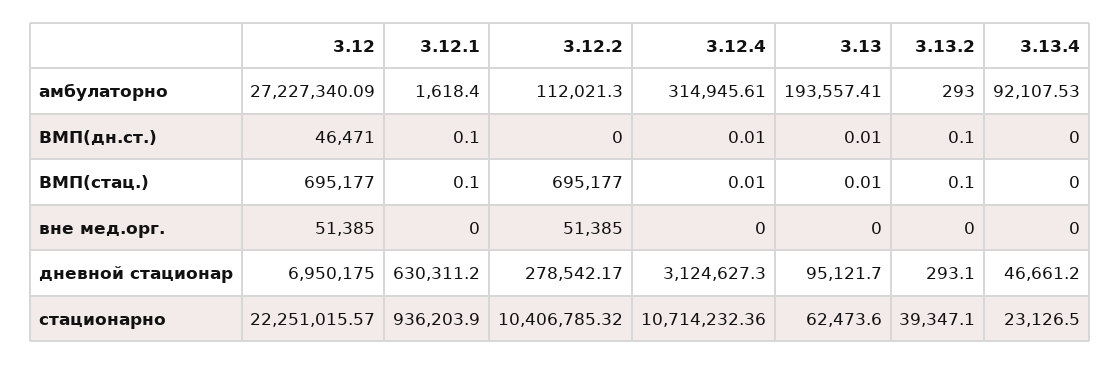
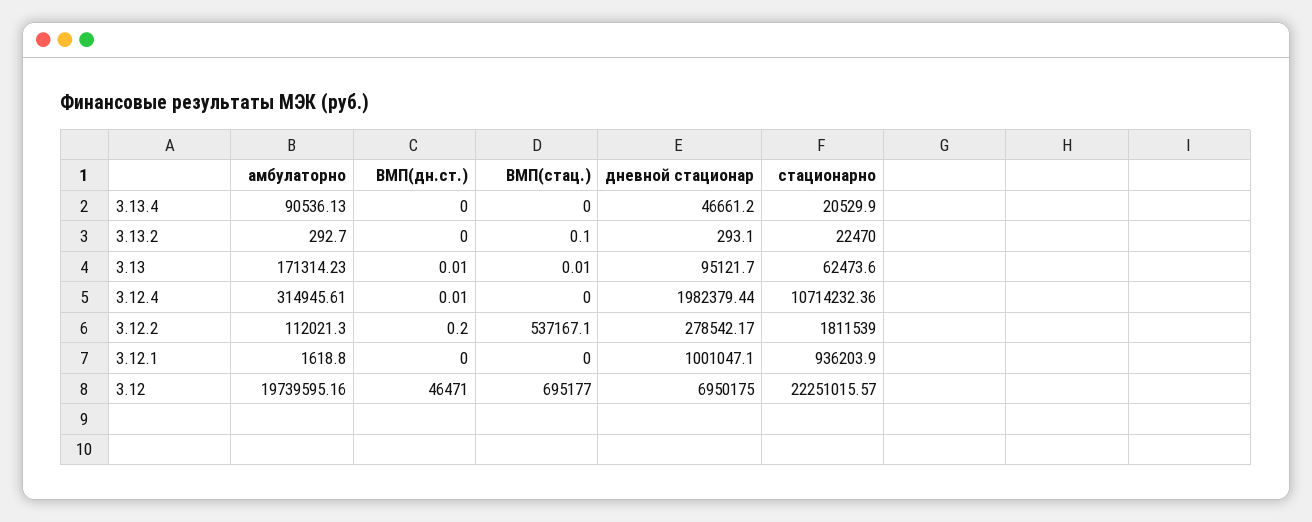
  {
    "3.12": {
-     "амбулаторно": 27227340.09,
+     "амбулаторно": 19739595.16,
      "ВМП(дн.ст.)": 46471,
      "ВМП(стац.)": 695177,
-     "вне мед.орг.": 51385,
      "дневной стационар": 6950175,
      "стационарно": 22251015.57
    },
    "3.12.1": {
-     "амбулаторно": 1618.4,
+     "амбулаторно": 1618.8,
-     "ВМП(дн.ст.)": 0.1,
+     "ВМП(дн.ст.)": 0,
-     "ВМП(стац.)": 0.1,
+     "ВМП(стац.)": 0,
-     "вне мед.орг.": 0,
-     "дневной стационар": 630311.2,
+     "дневной стационар": 1001047.1,
      "стационарно": 936203.9
    },
    "3.12.2": {
      "амбулаторно": 112021.3,
-     "ВМП(дн.ст.)": 0,
+     "ВМП(дн.ст.)": 0.2,
-     "ВМП(стац.)": 695177,
+     "ВМП(стац.)": 537167.1,
-     "вне мед.орг.": 51385,
      "дневной стационар": 278542.17,
-     "стационарно": 10406785.32
+     "стационарно": 1811539
    },
    "3.12.4": {
      "амбулаторно": 314945.61,
      "ВМП(дн.ст.)": 0.01,
-     "ВМП(стац.)": 0.01,
+     "ВМП(стац.)": 0,
-     "вне мед.орг.": 0,
-     "дневной стационар": 3124627.3,
+     "дневной стационар": 1982379.44,
      "стационарно": 10714232.36
    },
    "3.13": {
-     "амбулаторно": 193557.41,
+     "амбулаторно": 171314.23,
      "ВМП(дн.ст.)": 0.01,
      "ВМП(стац.)": 0.01,
-     "вне мед.орг.": 0,
      "дневной стационар": 95121.7,
      "стационарно": 62473.6
    },
    "3.13.2": {
-     "амбулаторно": 293,
+     "амбулаторно": 292.7,
-     "ВМП(дн.ст.)": 0.1,
+     "ВМП(дн.ст.)": 0,
      "ВМП(стац.)": 0.1,
-     "вне мед.орг.": 0,
      "дневной стационар": 293.1,
-     "стационарно": 39347.1
+     "стационарно": 22470
    },
    "3.13.4": {
-     "амбулаторно": 92107.53,
+     "амбулаторно": 90536.13,
      "ВМП(дн.ст.)": 0,
      "ВМП(стац.)": 0,
-     "вне мед.орг.": 0,
      "дневной стационар": 46661.2,
-     "стационарно": 23126.5
+     "стационарно": 20529.9
    }
  }

